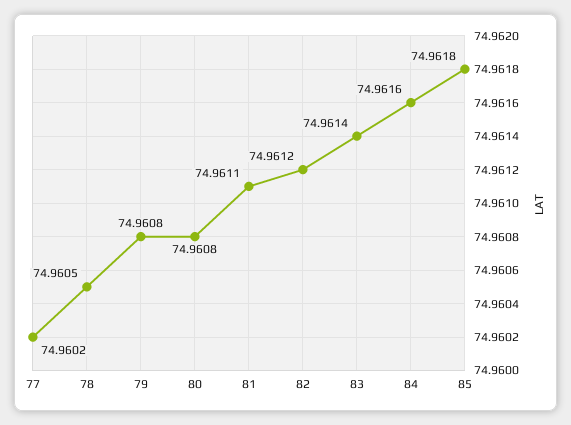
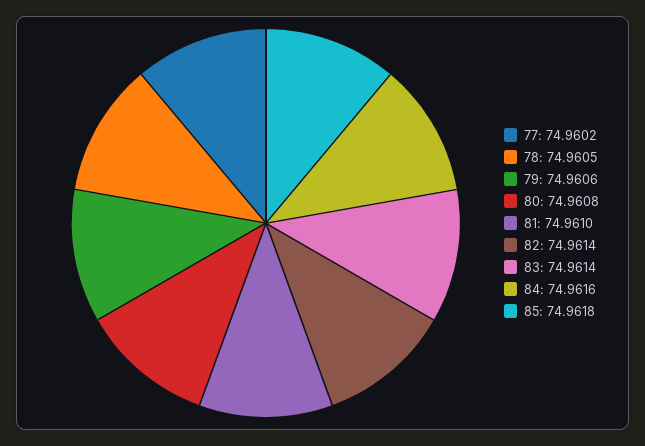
  {
    "77": 74.9602,
    "78": 74.9605,
-   "79": 74.9608,
+   "79": 74.9606,
    "80": 74.9608,
-   "81": 74.9611,
+   "81": 74.961,
-   "82": 74.9612,
+   "82": 74.9614,
    "83": 74.9614,
    "84": 74.9616,
    "85": 74.9618
  }

